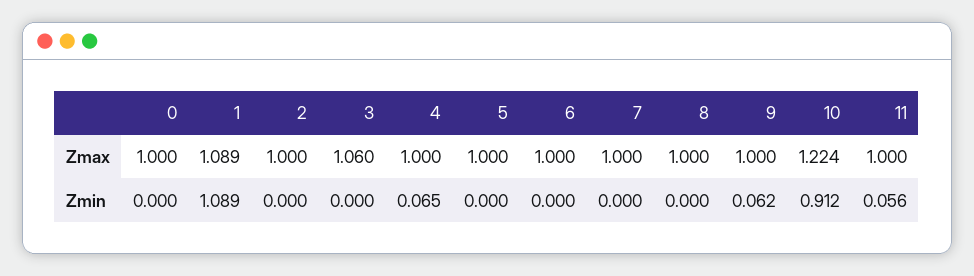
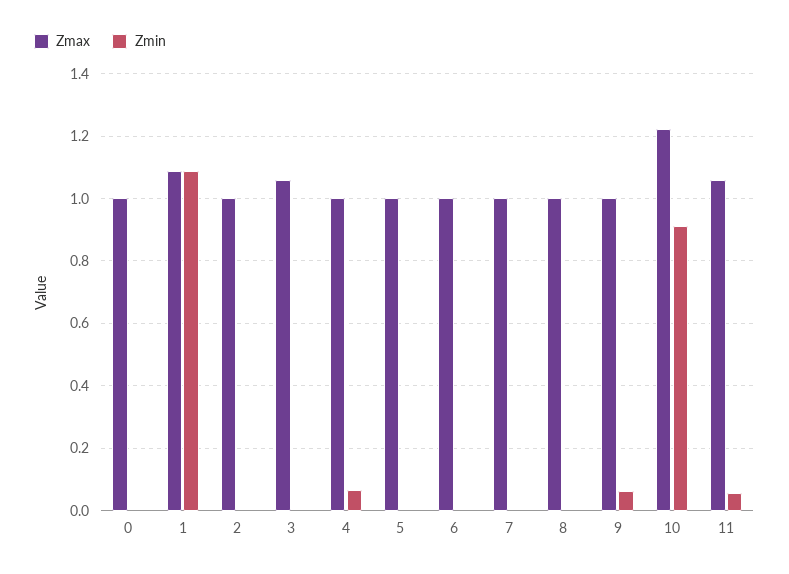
  {
    "Zmax": {
      "0": 1,
      "1": 1.089,
      "2": 1,
      "3": 1.06,
      "4": 1,
      "5": 1,
      "6": 1,
      "7": 1,
      "8": 1,
      "9": 1,
      "10": 1.224,
-     "11": 1
+     "11": 1.06
    },
    "Zmin": {
      "0": 0,
      "1": 1.089,
      "2": 0,
      "3": 0,
      "4": 0.065,
      "5": 0,
      "6": 0,
      "7": 0,
      "8": 0,
      "9": 0.062,
      "10": 0.912,
      "11": 0.056
    }
  }

